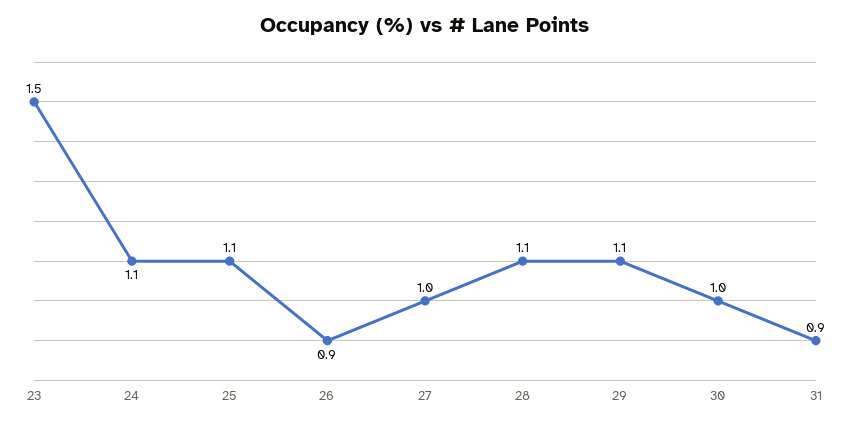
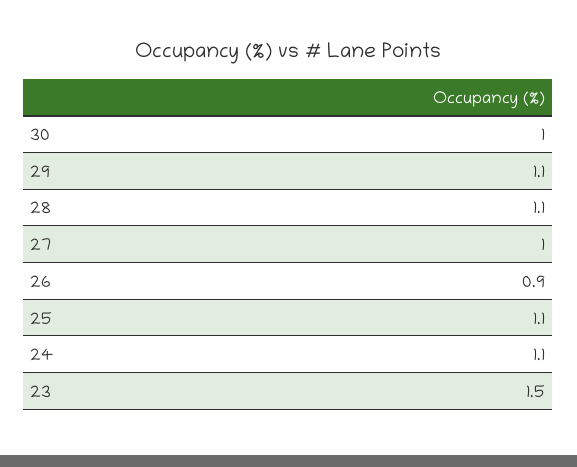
  {
    "23": 1.5,
    "24": 1.1,
    "25": 1.1,
    "26": 0.9,
    "27": 1,
    "28": 1.1,
    "29": 1.1,
-   "30": 1,
+   "30": 1
-   "31": 0.9
  }

